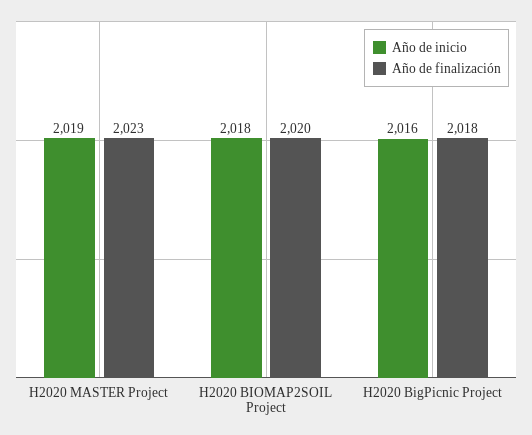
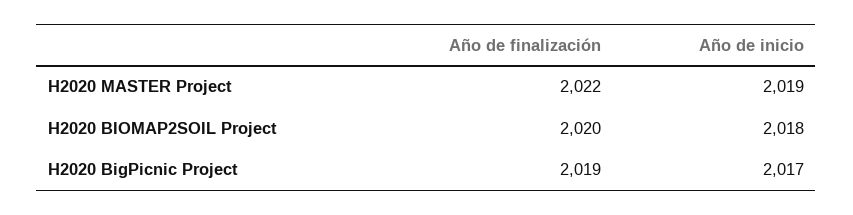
  {
    "Año de inicio": {
      "H2020 MASTER Project": 2019,
      "H2020 BIOMAP2SOIL Project": 2018,
-     "H2020 BigPicnic Project": 2016
+     "H2020 BigPicnic Project": 2017
    },
    "Año de finalización": {
-     "H2020 MASTER Project": 2023,
+     "H2020 MASTER Project": 2022,
      "H2020 BIOMAP2SOIL Project": 2020,
-     "H2020 BigPicnic Project": 2018
+     "H2020 BigPicnic Project": 2019
    }
  }

